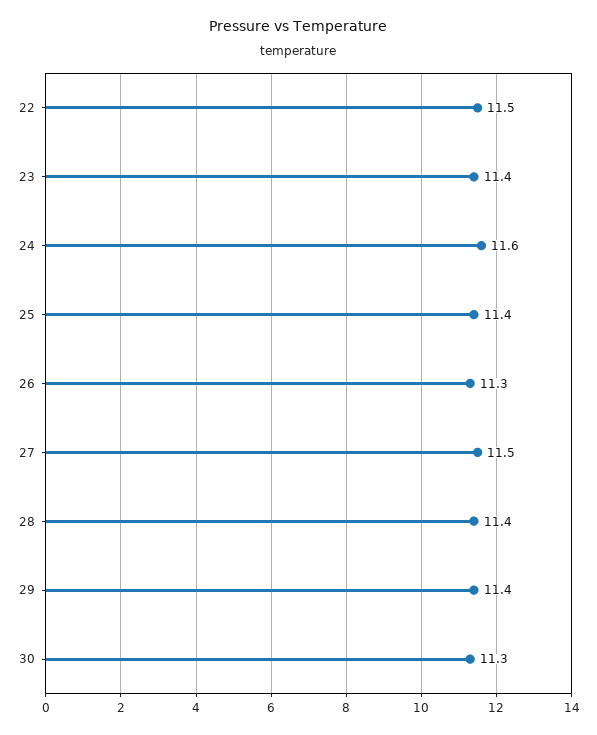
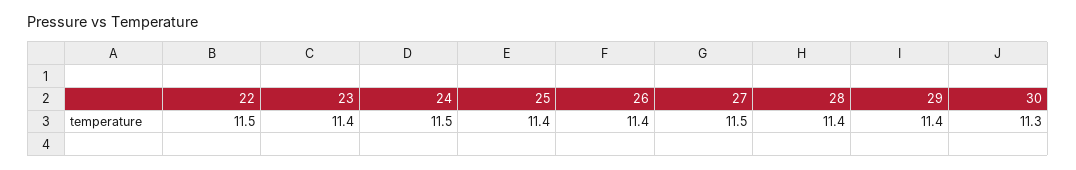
  {
    "22": 11.5,
    "23": 11.4,
-   "24": 11.6,
+   "24": 11.5,
    "25": 11.4,
-   "26": 11.3,
+   "26": 11.4,
    "27": 11.5,
    "28": 11.4,
    "29": 11.4,
    "30": 11.3
  }

